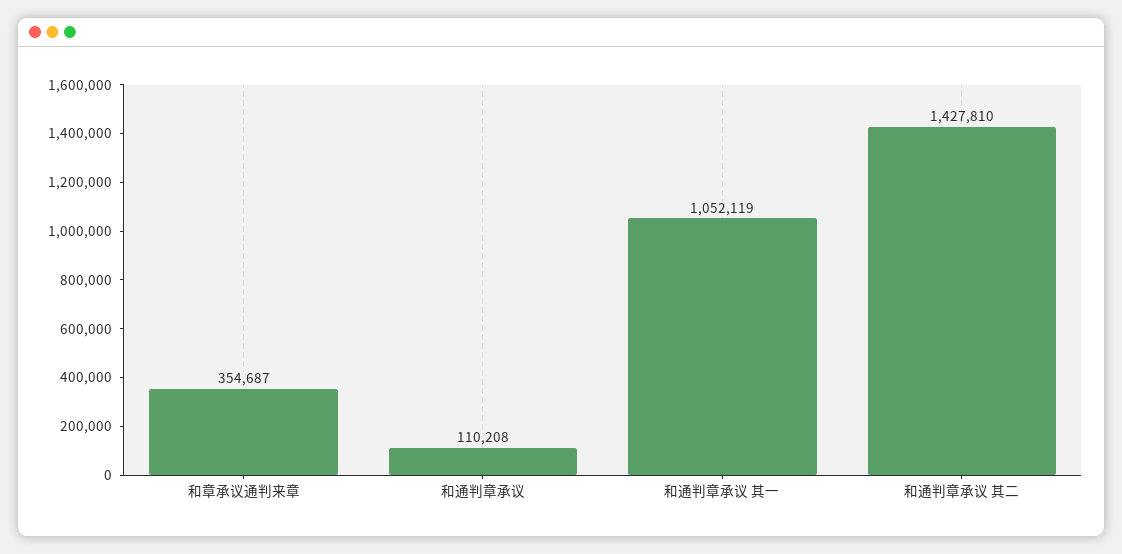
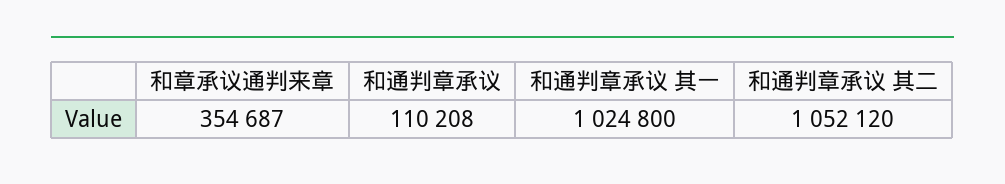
  {
    "和章承议通判来章": 354687,
    "和通判章承议": 110208,
-   "和通判章承议 其一": 1052119,
+   "和通判章承议 其一": 1024800,
-   "和通判章承议 其二": 1427810
+   "和通判章承议 其二": 1052120
  }

